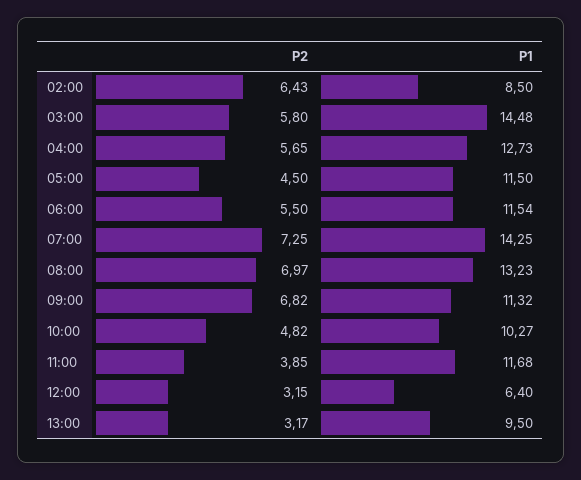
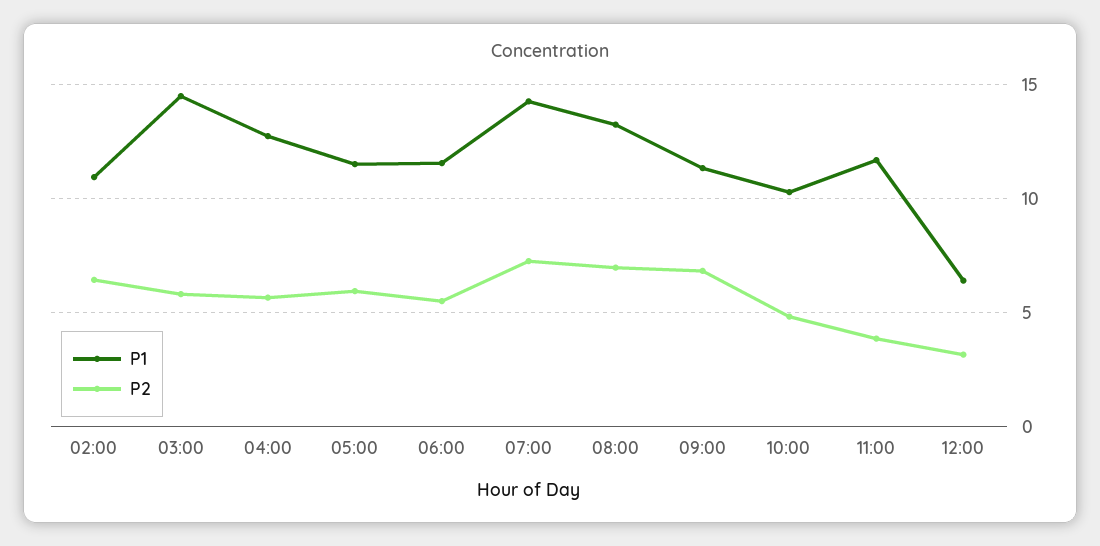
  {
    "P2": {
      "02:00": 6.43,
      "03:00": 5.8,
      "04:00": 5.65,
-     "05:00": 4.5,
+     "05:00": 6,
      "06:00": 5.5,
      "07:00": 7.25,
      "08:00": 6.97,
      "09:00": 6.82,
      "10:00": 4.82,
      "11:00": 3.85,
-     "12:00": 3.15,
+     "12:00": 3.15
-     "13:00": 3.17
    },
    "P1": {
-     "02:00": 8.5,
+     "02:00": 11,
      "03:00": 14.48,
      "04:00": 12.73,
      "05:00": 11.5,
      "06:00": 11.54,
      "07:00": 14.25,
      "08:00": 13.23,
      "09:00": 11.32,
      "10:00": 10.27,
      "11:00": 11.68,
-     "12:00": 6.4,
+     "12:00": 6.4
-     "13:00": 9.5
    }
  }

